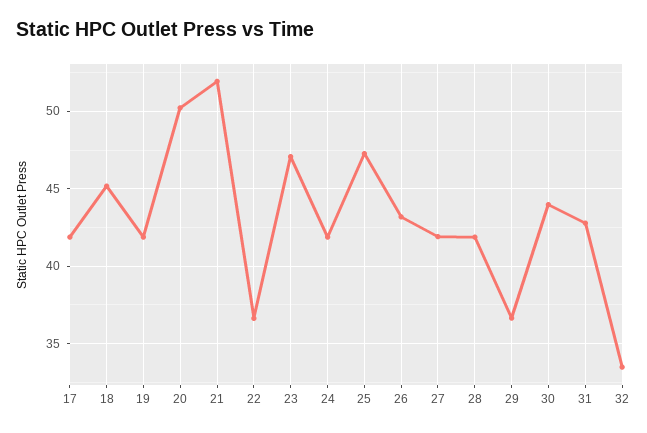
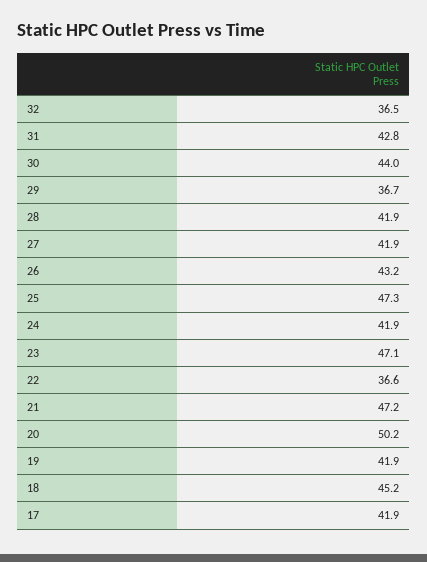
  {
    "17": 41.9,
    "18": 45.2,
    "19": 41.9,
    "20": 50.2,
-   "21": 52,
+   "21": 47.2,
    "22": 36.6,
    "23": 47.1,
    "24": 41.9,
    "25": 47.3,
    "26": 43.2,
    "27": 41.9,
    "28": 41.9,
    "29": 36.7,
    "30": 44,
    "31": 42.8,
-   "32": 33.5
+   "32": 36.5
  }

